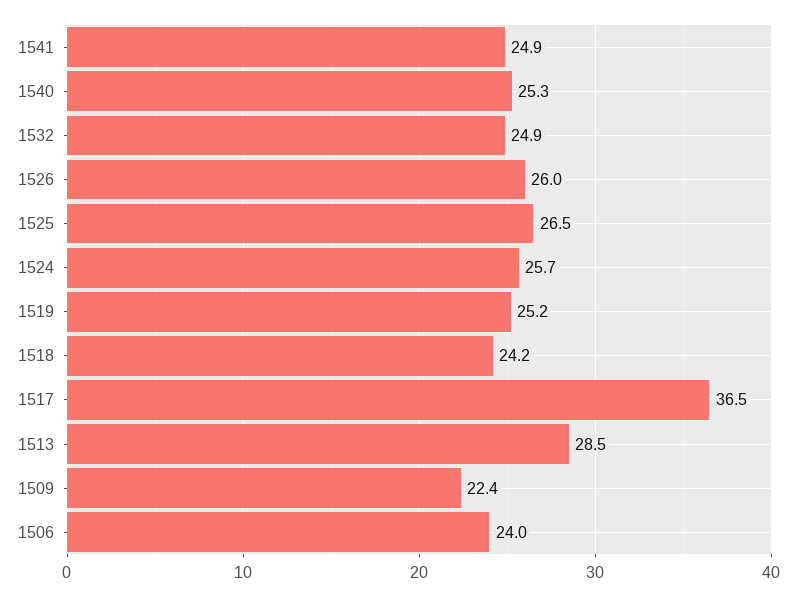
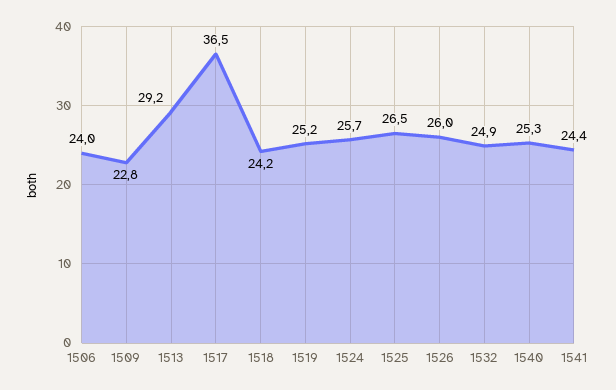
  {
-   "1541": 24.9,
+   "1541": 24.4,
    "1540": 25.3,
    "1532": 24.9,
    "1526": 26,
    "1525": 26.5,
    "1524": 25.7,
    "1519": 25.2,
    "1518": 24.2,
    "1517": 36.5,
-   "1513": 28.5,
+   "1513": 29.2,
-   "1509": 22.4,
+   "1509": 22.8,
    "1506": 24
  }

